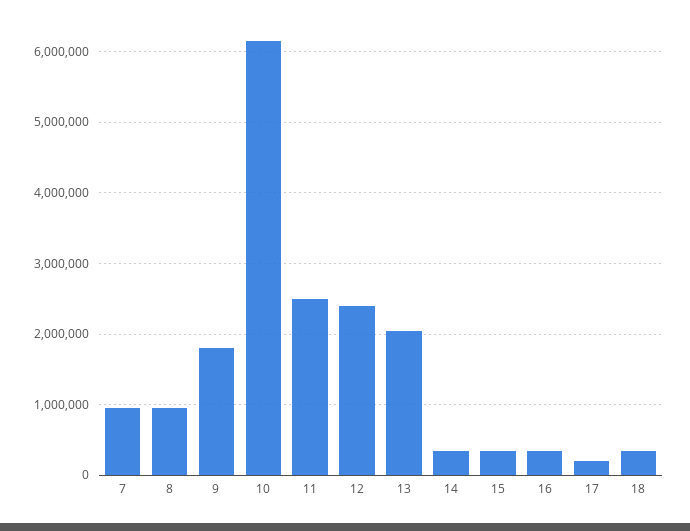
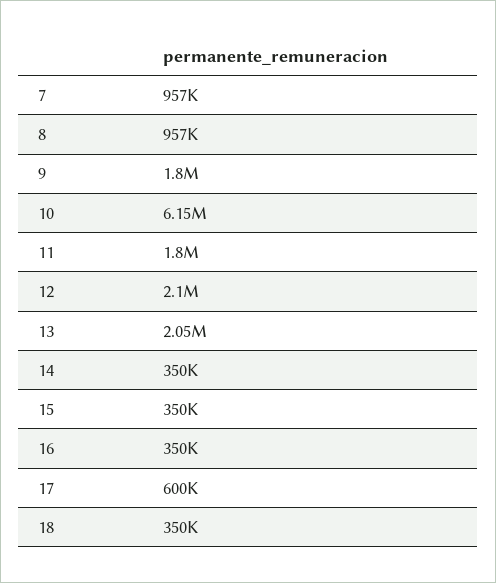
  {
    "7": 957000,
    "8": 957000,
    "9": 1800000,
    "10": 6150000,
-   "11": 2500000,
+   "11": 1800000,
-   "12": 2400000,
+   "12": 2100000,
    "13": 2050000,
    "14": 350000,
    "15": 350000,
    "16": 350000,
-   "17": 200000,
+   "17": 600000,
    "18": 350000
  }

